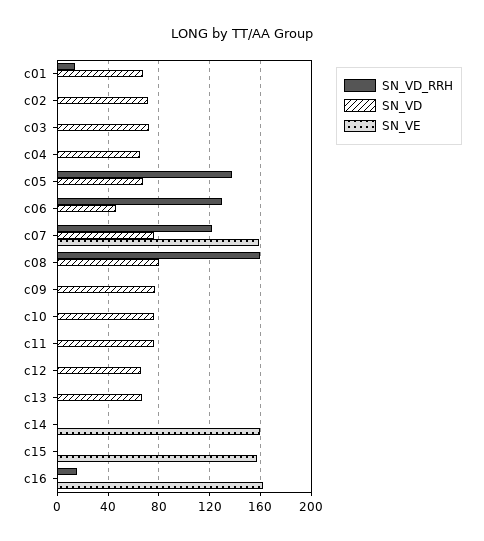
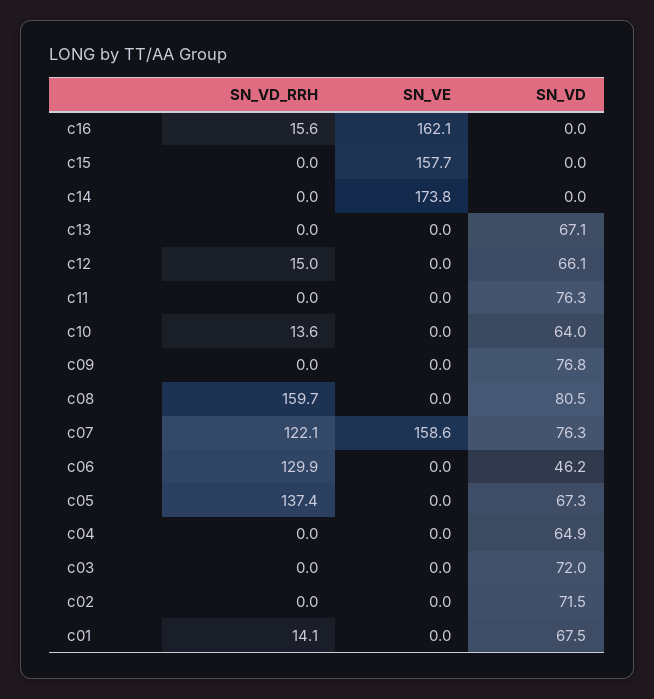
  {
    "SN_VD_RRH": {
      "c01": 14.1,
      "c02": 0,
      "c03": 0,
      "c04": 0,
      "c05": 137.4,
      "c06": 129.9,
      "c07": 122.1,
      "c08": 159.7,
      "c09": 0,
-     "c10": 0,
+     "c10": 13.6,
      "c11": 0,
-     "c12": 0,
+     "c12": 15,
      "c13": 0,
      "c14": 0,
      "c15": 0,
      "c16": 15.6
    },
    "SN_VD": {
      "c01": 67.5,
      "c02": 71.5,
      "c03": 72,
      "c04": 64.9,
      "c05": 67.3,
      "c06": 46.2,
      "c07": 76.3,
      "c08": 80.5,
      "c09": 76.8,
-     "c10": 75,
+     "c10": 64,
      "c11": 76.3,
      "c12": 66.1,
      "c13": 67.1,
      "c14": 0,
      "c15": 0,
      "c16": 0
    },
    "SN_VE": {
      "c01": 0,
      "c02": 0,
      "c03": 0,
      "c04": 0,
      "c05": 0,
      "c06": 0,
      "c07": 158.6,
      "c08": 0,
      "c09": 0,
      "c10": 0,
      "c11": 0,
      "c12": 0,
      "c13": 0,
-     "c14": 160,
+     "c14": 173.8,
      "c15": 157.7,
      "c16": 162.1
    }
  }

